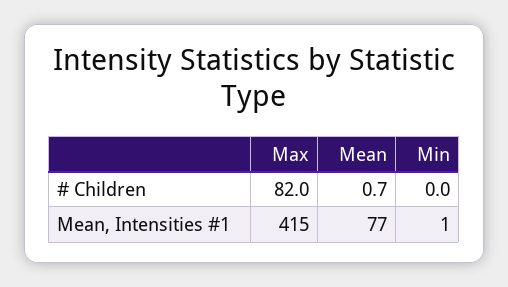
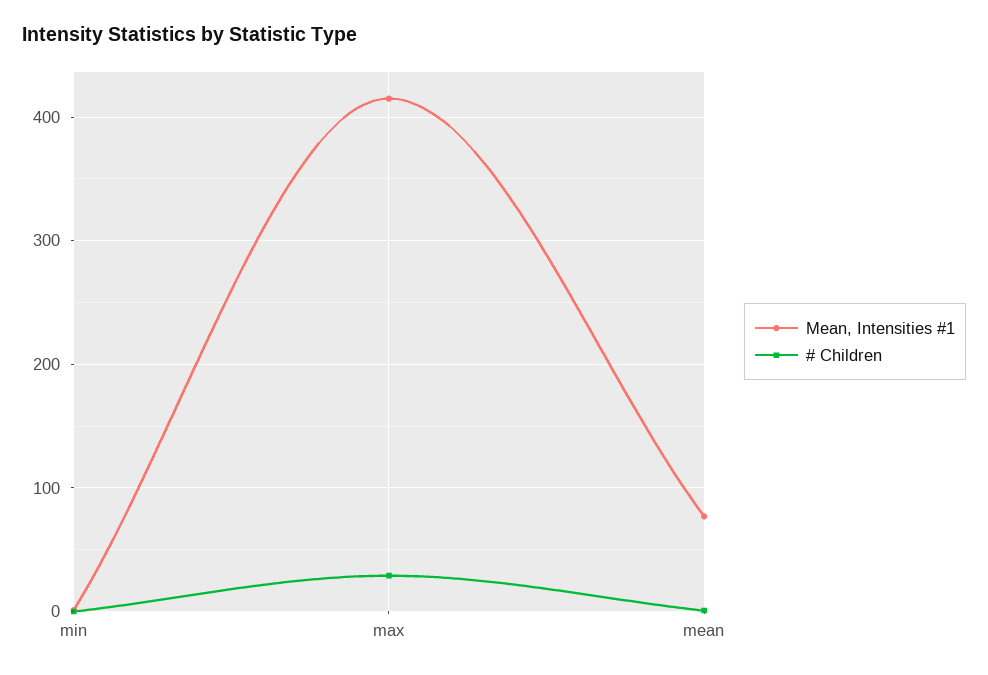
  {
    "# Children": {
-     "Max": 82,
+     "Max": 30,
      "Mean": 0.7,
      "Min": 0
    },
    "Mean, Intensities #1": {
      "Max": 415,
      "Mean": 77,
      "Min": 1
    }
  }

